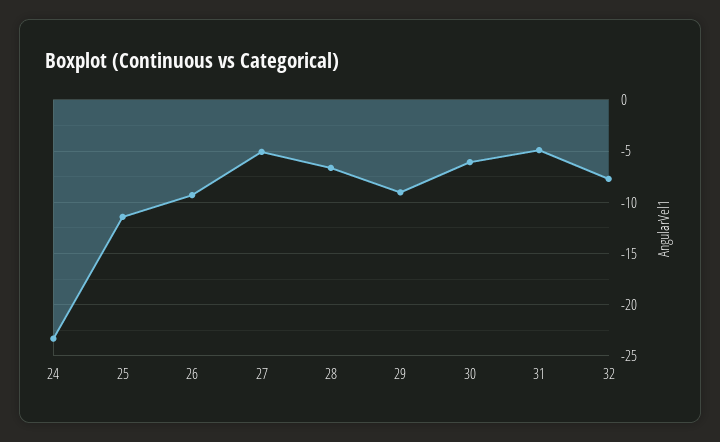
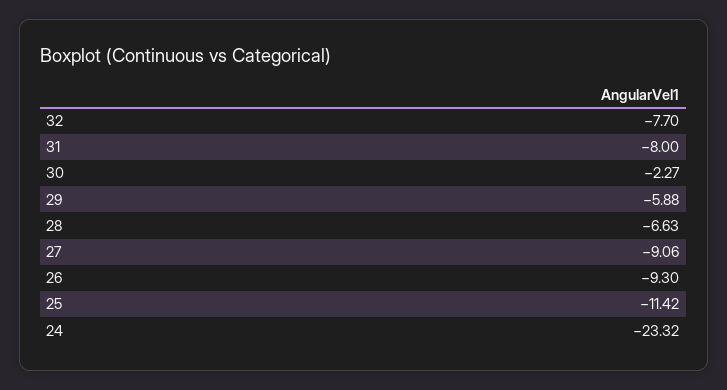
  {
    "24": -23.32,
    "25": -11.42,
    "26": -9.3,
-   "27": -5,
+   "27": -9.06,
    "28": -6.63,
-   "29": -9,
+   "29": -5.88,
-   "30": -6,
+   "30": -2.27,
-   "31": -5,
+   "31": -8,
    "32": -7.7
  }

